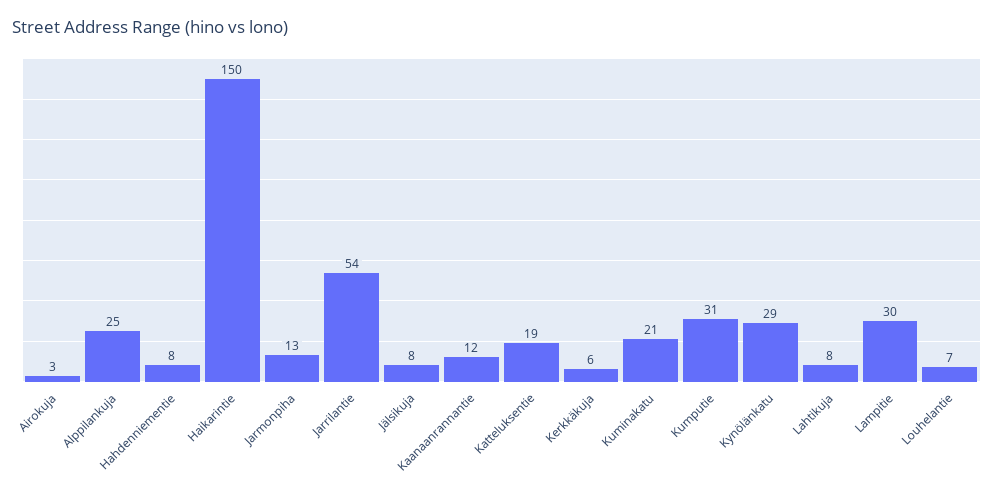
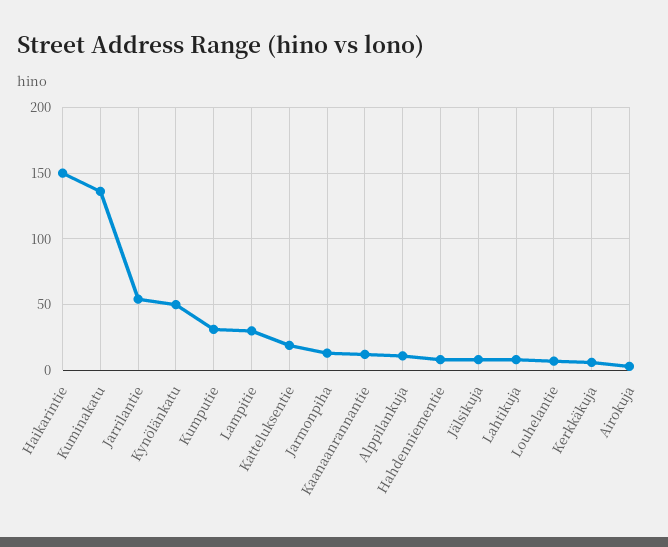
  {
    "Airokuja": 3,
-   "Alppilankuja": 25,
+   "Alppilankuja": 10,
    "Hahdenniementie": 8,
    "Haikarintie": 150,
    "Jarmonpiha": 13,
    "Jarrilantie": 54,
    "Jälsikuja": 8,
    "Kaanaanrannantie": 12,
    "Katteluksentie": 19,
    "Kerkkäkuja": 6,
-   "Kuminakatu": 21,
+   "Kuminakatu": 135,
    "Kumputie": 31,
-   "Kynölänkatu": 29,
+   "Kynölänkatu": 50,
    "Lahtikuja": 8,
    "Lampitie": 30,
    "Louhelantie": 7
  }

